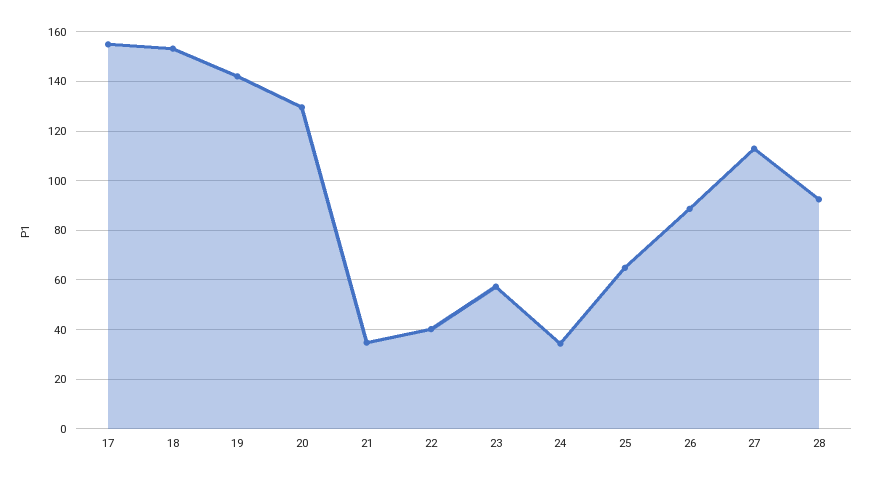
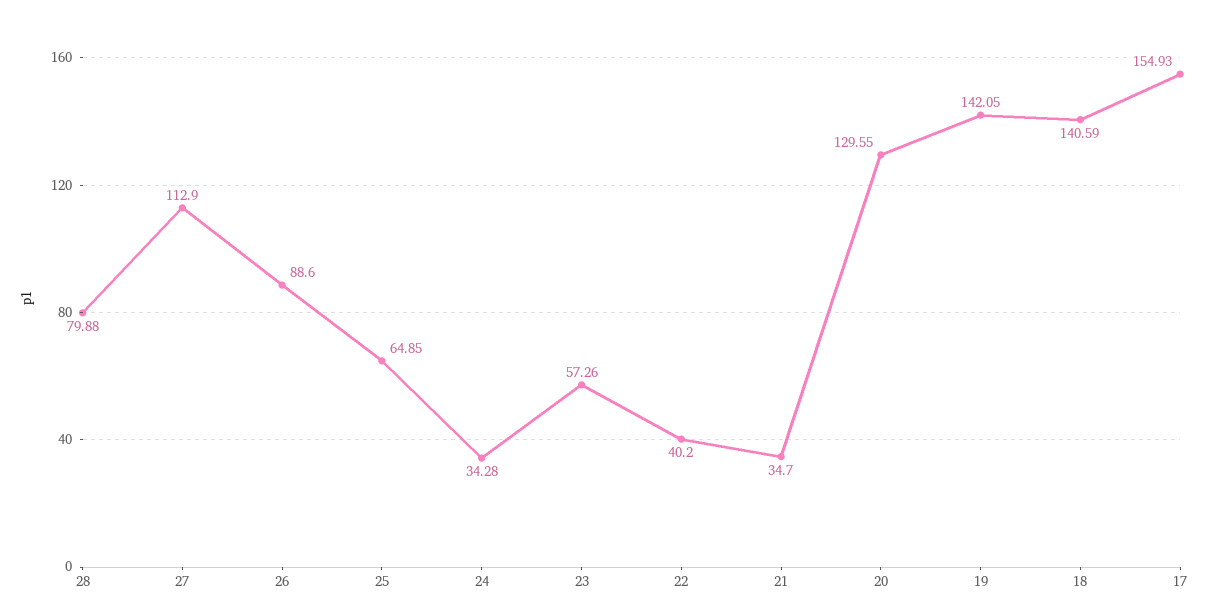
  {
    "17": 154.93,
-   "18": 152.5,
+   "18": 140.59,
    "19": 142.05,
    "20": 129.55,
    "21": 34.7,
    "22": 40.2,
    "23": 57.26,
    "24": 34.28,
    "25": 64.85,
    "26": 88.6,
    "27": 112.9,
-   "28": 92.5
+   "28": 79.88
  }

